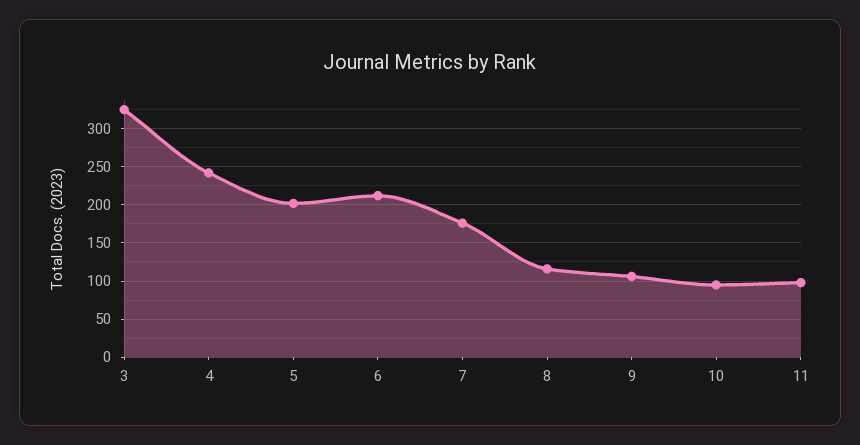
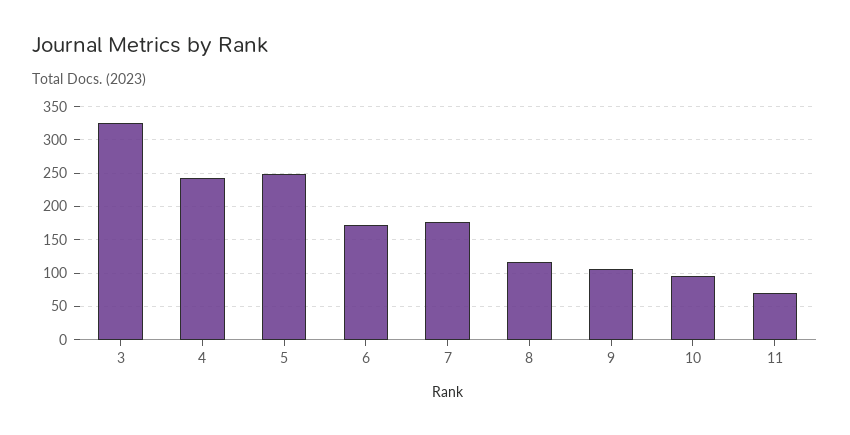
  {
    "3": 330,
    "4": 240,
-   "5": 200,
+   "5": 250,
-   "6": 210,
+   "6": 170,
    "7": 180,
    "8": 120,
    "9": 110,
    "10": 100,
-   "11": 100
+   "11": 70
  }

